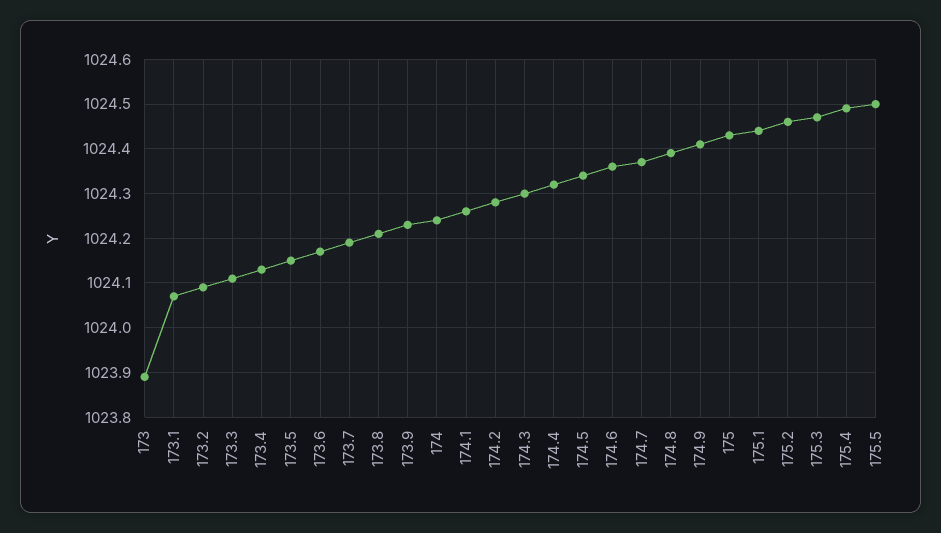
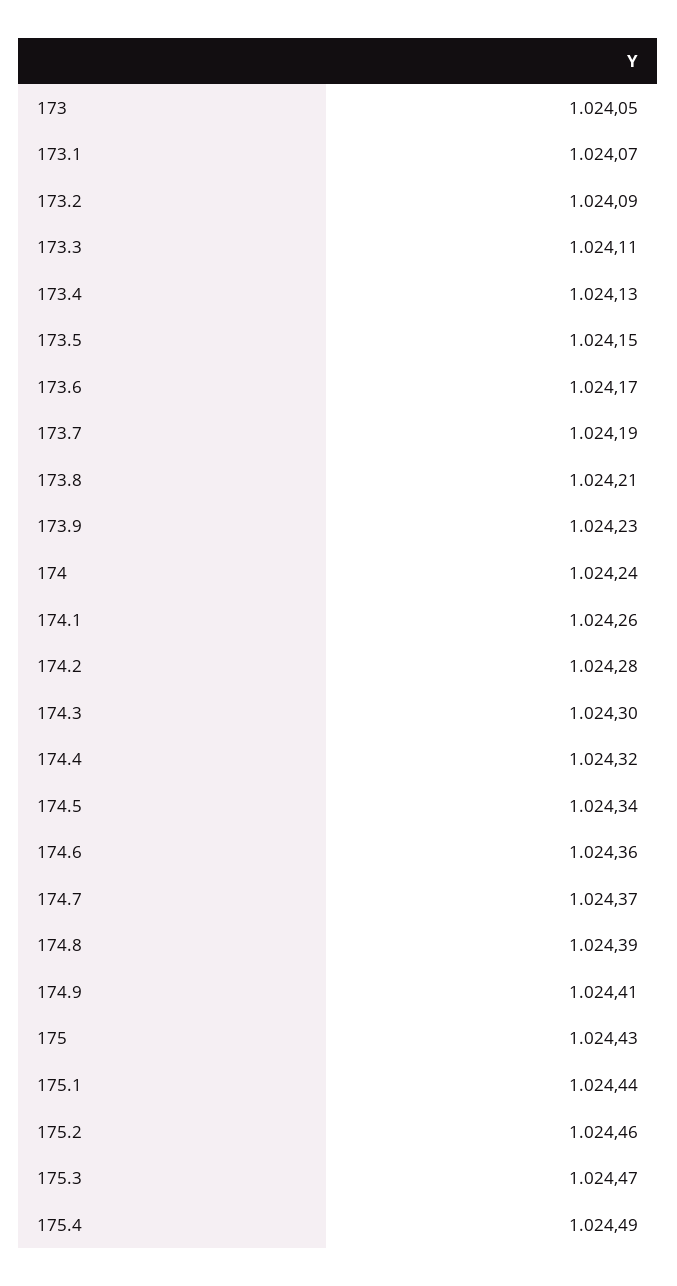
  {
-   "173": 1023.9,
+   "173": 1024.05,
    "173.1": 1024.07,
    "173.2": 1024.09,
    "173.3": 1024.11,
    "173.4": 1024.13,
    "173.5": 1024.15,
    "173.6": 1024.17,
    "173.7": 1024.19,
    "173.8": 1024.21,
    "173.9": 1024.23,
    "174": 1024.24,
    "174.1": 1024.26,
    "174.2": 1024.28,
    "174.3": 1024.3,
    "174.4": 1024.32,
    "174.5": 1024.34,
    "174.6": 1024.36,
    "174.7": 1024.37,
    "174.8": 1024.39,
    "174.9": 1024.41,
    "175": 1024.43,
    "175.1": 1024.44,
    "175.2": 1024.46,
    "175.3": 1024.47,
-   "175.4": 1024.49,
+   "175.4": 1024.49
-   "175.5": 1024.5
  }

